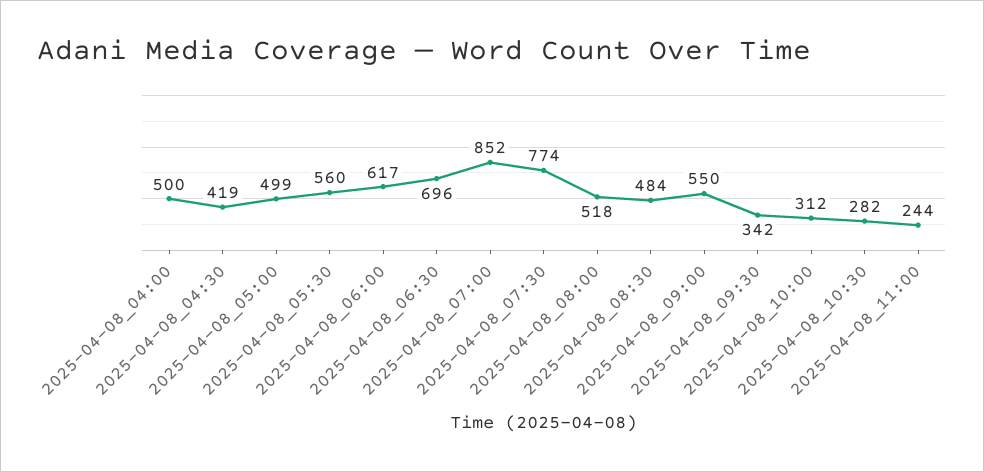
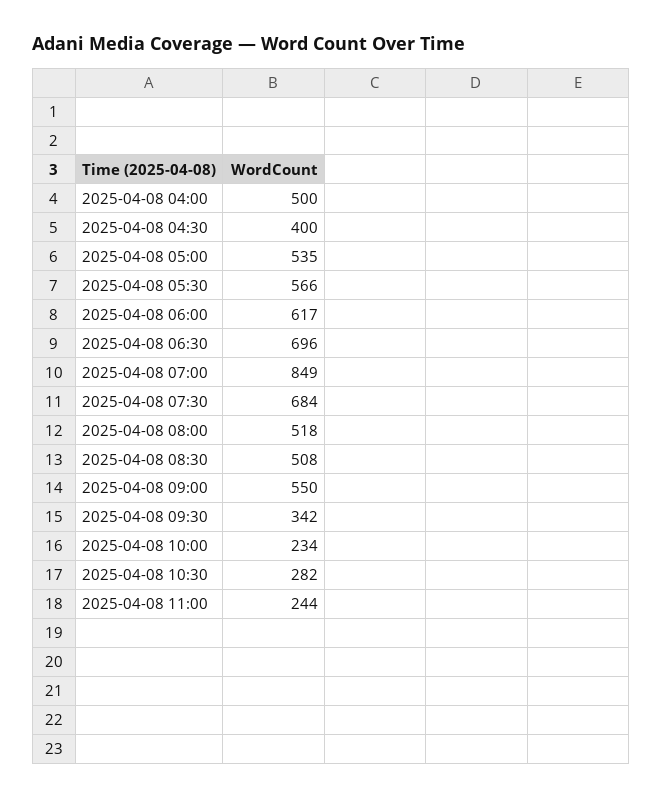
  {
    "2025-04-08_04:00": 500,
-   "2025-04-08_04:30": 419,
+   "2025-04-08_04:30": 400,
-   "2025-04-08_05:00": 499,
+   "2025-04-08_05:00": 535,
-   "2025-04-08_05:30": 560,
+   "2025-04-08_05:30": 566,
    "2025-04-08_06:00": 617,
    "2025-04-08_06:30": 696,
-   "2025-04-08_07:00": 852,
+   "2025-04-08_07:00": 849,
-   "2025-04-08_07:30": 774,
+   "2025-04-08_07:30": 684,
    "2025-04-08_08:00": 518,
-   "2025-04-08_08:30": 484,
+   "2025-04-08_08:30": 508,
    "2025-04-08_09:00": 550,
    "2025-04-08_09:30": 342,
-   "2025-04-08_10:00": 312,
+   "2025-04-08_10:00": 234,
    "2025-04-08_10:30": 282,
    "2025-04-08_11:00": 244
  }

